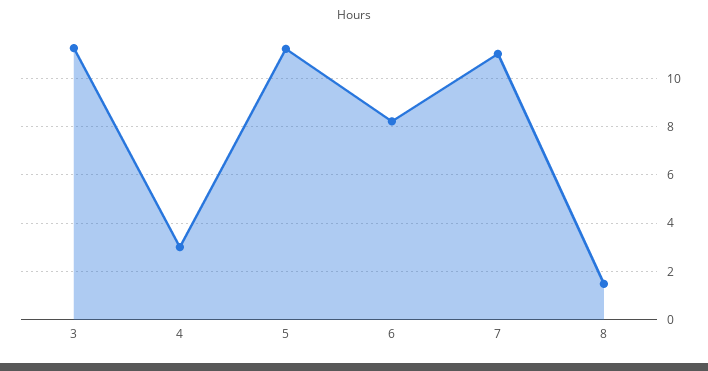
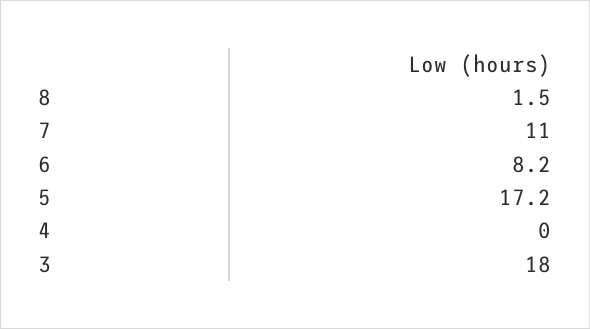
  {
-   "3": 11.25,
+   "3": 18,
-   "4": 3,
+   "4": 0,
-   "5": 11.25,
+   "5": 17.2,
    "6": 8.2,
    "7": 11,
    "8": 1.5
  }

